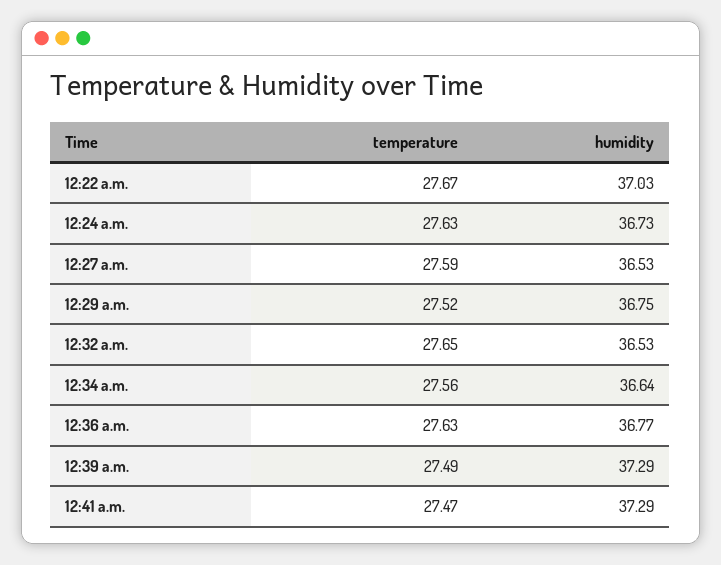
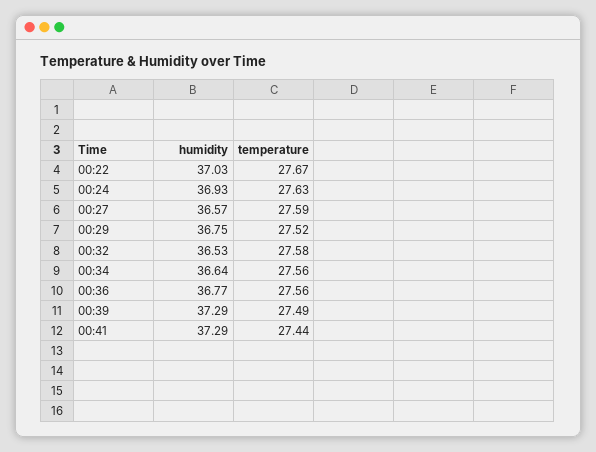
  {
    "temperature": {
      "12:22 a.m.": 27.67,
      "12:24 a.m.": 27.63,
      "12:27 a.m.": 27.59,
      "12:29 a.m.": 27.52,
-     "12:32 a.m.": 27.65,
+     "12:32 a.m.": 27.58,
      "12:34 a.m.": 27.56,
-     "12:36 a.m.": 27.63,
+     "12:36 a.m.": 27.56,
      "12:39 a.m.": 27.49,
-     "12:41 a.m.": 27.47
+     "12:41 a.m.": 27.44
    },
    "humidity": {
      "12:22 a.m.": 37.03,
-     "12:24 a.m.": 36.73,
+     "12:24 a.m.": 36.93,
-     "12:27 a.m.": 36.53,
+     "12:27 a.m.": 36.57,
      "12:29 a.m.": 36.75,
      "12:32 a.m.": 36.53,
      "12:34 a.m.": 36.64,
      "12:36 a.m.": 36.77,
      "12:39 a.m.": 37.29,
      "12:41 a.m.": 37.29
    }
  }

